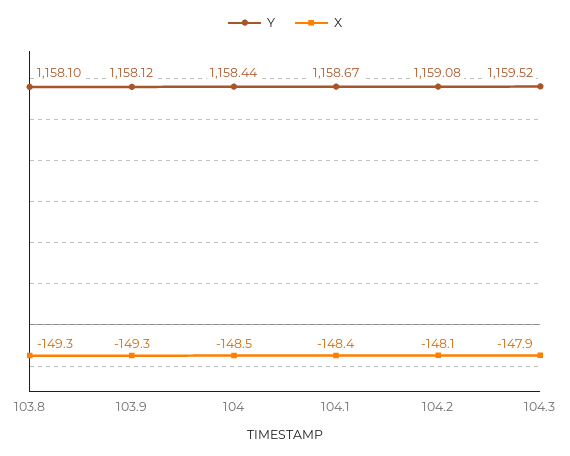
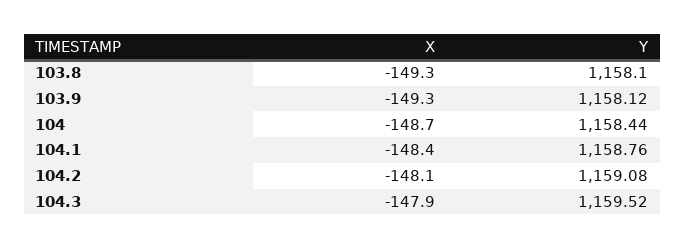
  {
    "Y": {
      "103.8": 1158.1,
      "103.9": 1158.12,
      "104": 1158.44,
-     "104.1": 1158.67,
+     "104.1": 1158.76,
      "104.2": 1159.08,
      "104.3": 1159.52
    },
    "X": {
      "103.8": -149.3,
      "103.9": -149.3,
-     "104": -148.5,
+     "104": -148.7,
      "104.1": -148.4,
      "104.2": -148.1,
      "104.3": -147.9
    }
  }

